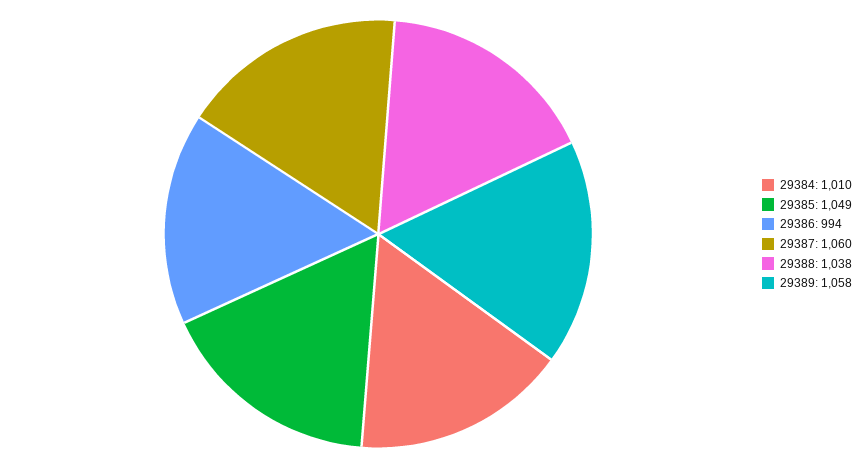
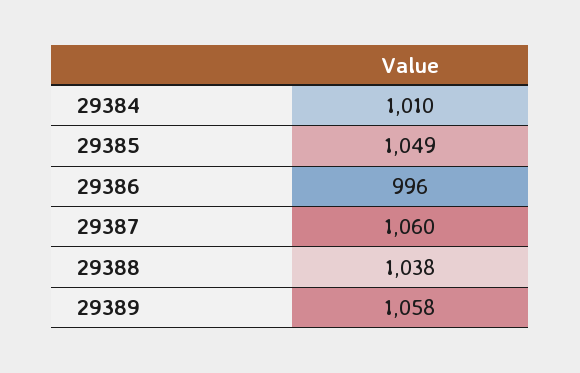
  {
    "29384": 1010,
    "29385": 1049,
-   "29386": 994,
+   "29386": 996,
    "29387": 1060,
    "29388": 1038,
    "29389": 1058
  }

